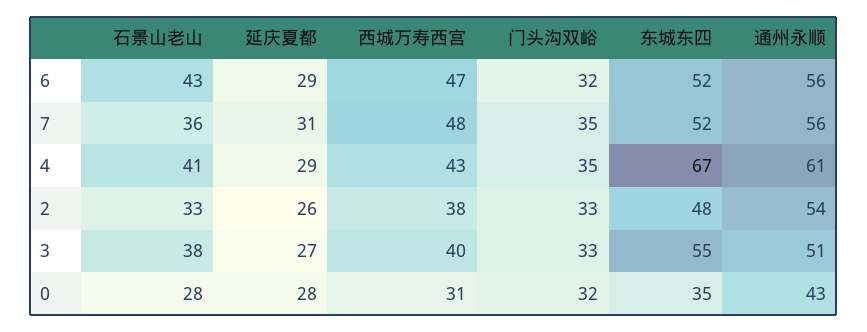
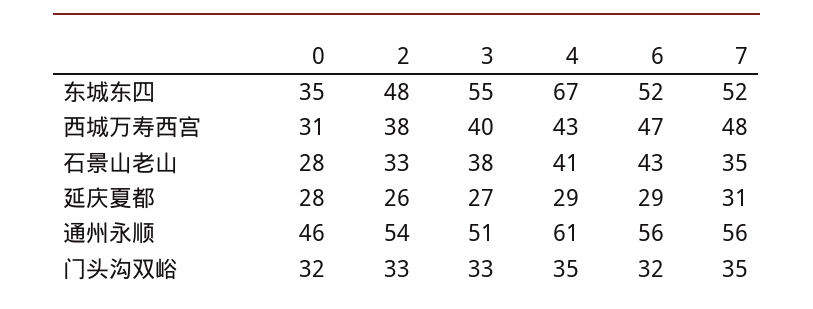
  {
    "石景山老山": {
      "6": 43,
-     "7": 36,
+     "7": 35,
      "4": 41,
      "2": 33,
      "3": 38,
      "0": 28
    },
    "延庆夏都": {
      "6": 29,
      "7": 31,
      "4": 29,
      "2": 26,
      "3": 27,
      "0": 28
    },
    "西城万寿西宫": {
      "6": 47,
      "7": 48,
      "4": 43,
      "2": 38,
      "3": 40,
      "0": 31
    },
    "门头沟双峪": {
      "6": 32,
      "7": 35,
      "4": 35,
      "2": 33,
      "3": 33,
      "0": 32
    },
    "东城东四": {
      "6": 52,
      "7": 52,
      "4": 67,
      "2": 48,
      "3": 55,
      "0": 35
    },
    "通州永顺": {
      "6": 56,
      "7": 56,
      "4": 61,
      "2": 54,
      "3": 51,
-     "0": 43
+     "0": 46
    }
  }

